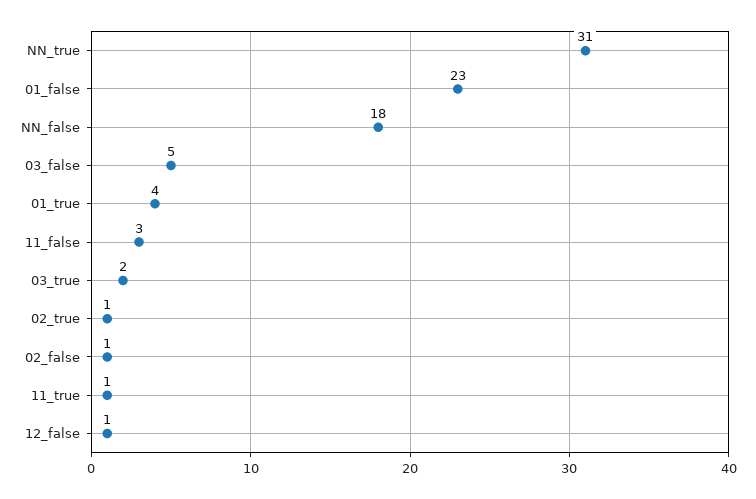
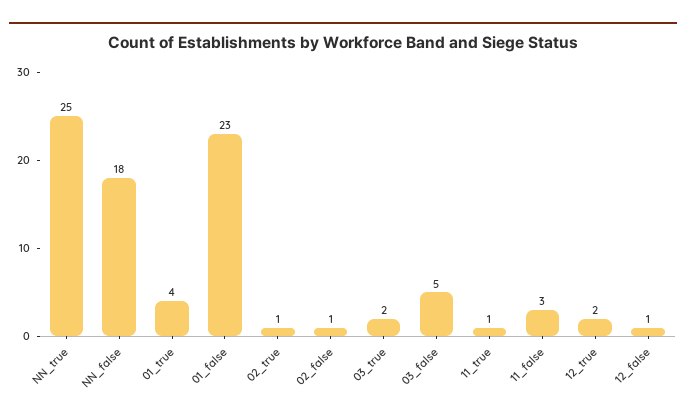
  {
-   "NN_true": 31,
+   "NN_true": 25,
    "01_false": 23,
    "NN_false": 18,
    "03_false": 5,
    "01_true": 4,
    "11_false": 3,
    "03_true": 2,
    "02_true": 1,
    "02_false": 1,
    "11_true": 1,
-   "12_false": 1
+   "12_false": 1,
+   "12_true": 2
  }

